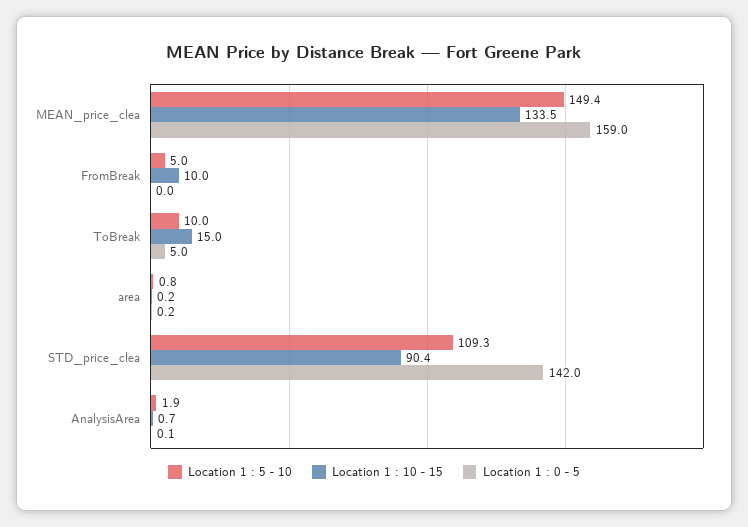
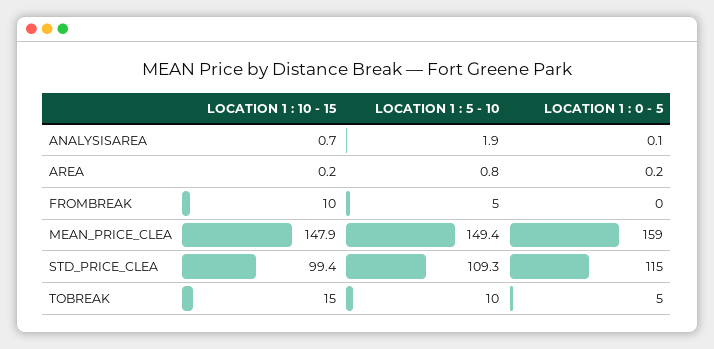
  {
    "Location 1 : 5 - 10": {
      "MEAN_price_clea": 149.4,
      "FromBreak": 5,
      "ToBreak": 10,
      "area": 0.8,
      "STD_price_clea": 109.3,
      "AnalysisArea": 1.9
    },
    "Location 1 : 10 - 15": {
-     "MEAN_price_clea": 133.5,
+     "MEAN_price_clea": 147.9,
      "FromBreak": 10,
      "ToBreak": 15,
      "area": 0.2,
-     "STD_price_clea": 90.4,
+     "STD_price_clea": 99.4,
      "AnalysisArea": 0.7
    },
    "Location 1 : 0 - 5": {
      "MEAN_price_clea": 159,
      "FromBreak": 0,
      "ToBreak": 5,
      "area": 0.2,
-     "STD_price_clea": 142,
+     "STD_price_clea": 115,
      "AnalysisArea": 0.1
    }
  }

